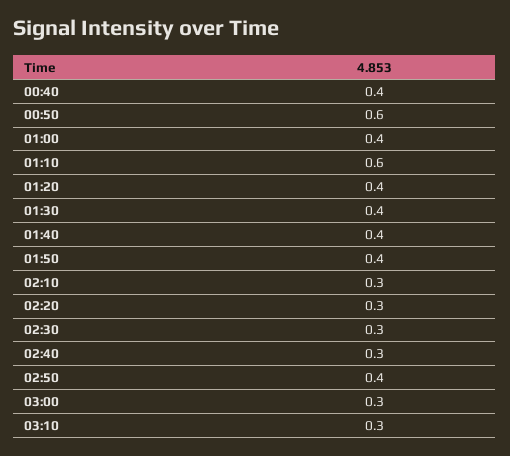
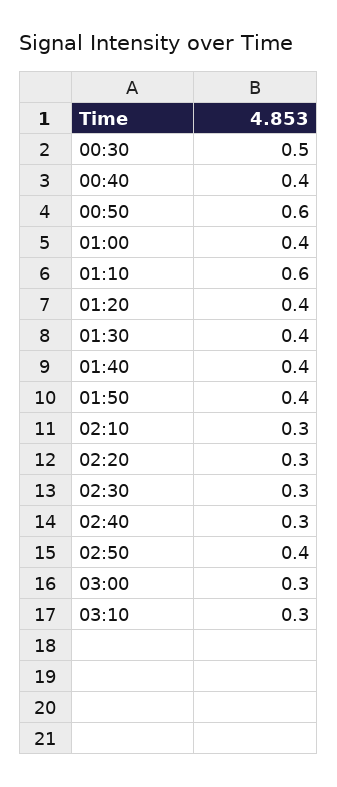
  {
    "00:40": 0.4,
    "00:50": 0.6,
    "01:00": 0.4,
    "01:10": 0.6,
    "01:20": 0.4,
    "01:30": 0.4,
    "01:40": 0.4,
    "01:50": 0.4,
    "02:10": 0.3,
    "02:20": 0.3,
    "02:30": 0.3,
    "02:40": 0.3,
    "02:50": 0.4,
    "03:00": 0.3,
-   "03:10": 0.3
+   "03:10": 0.3,
+   "00:30": 0.5
  }

